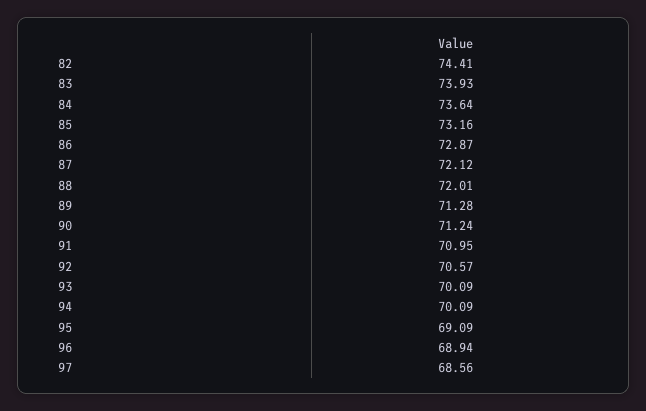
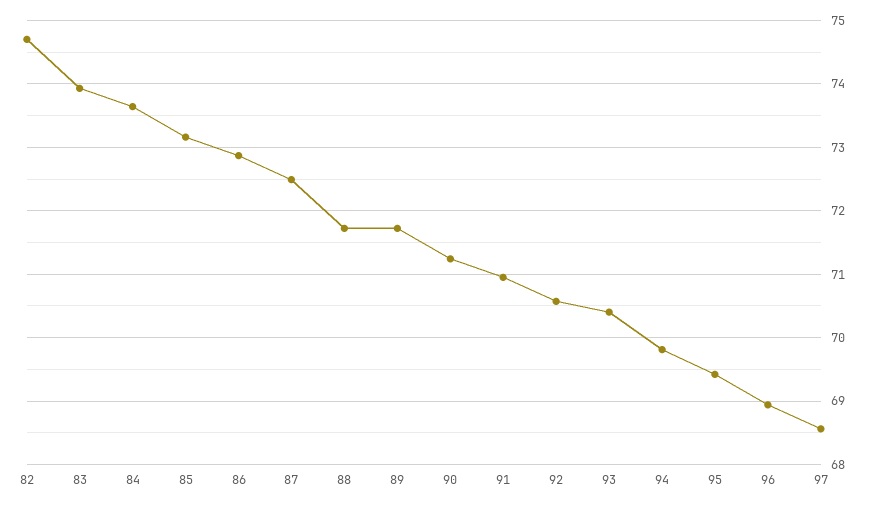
  {
-   "82": 74.41,
+   "82": 74.7,
    "83": 73.93,
    "84": 73.64,
    "85": 73.16,
    "86": 72.87,
-   "87": 72.12,
+   "87": 72.5,
-   "88": 72.01,
+   "88": 71.7,
-   "89": 71.28,
+   "89": 71.7,
    "90": 71.24,
    "91": 70.95,
    "92": 70.57,
-   "93": 70.09,
+   "93": 70.4,
-   "94": 70.09,
+   "94": 69.8,
-   "95": 69.09,
+   "95": 69.4,
    "96": 68.94,
    "97": 68.56
  }

